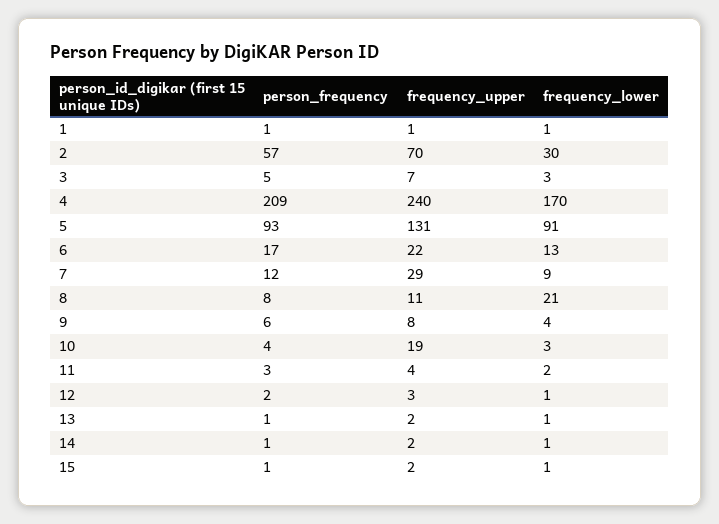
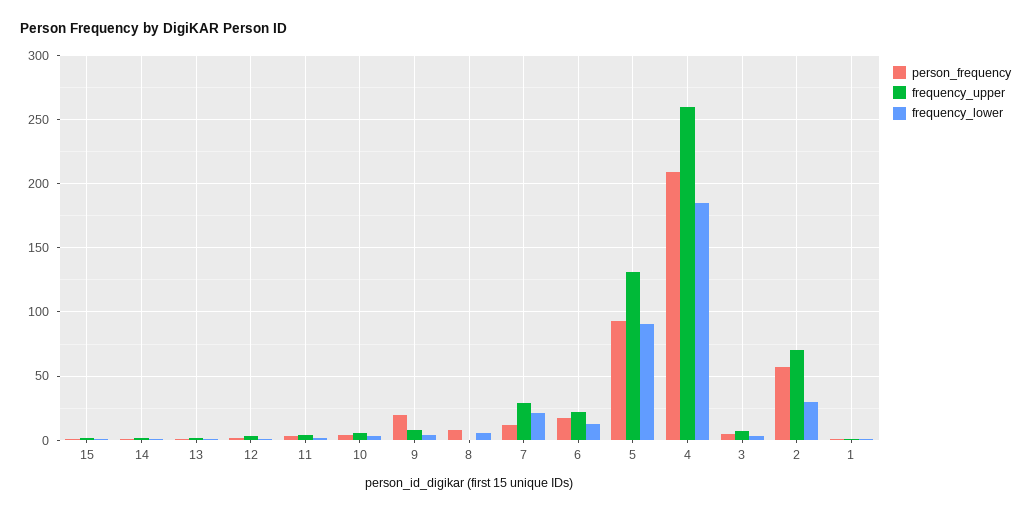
  {
    "person_frequency": {
      "1": 1,
      "2": 57,
      "3": 5,
      "4": 209,
      "5": 93,
      "6": 17,
      "7": 12,
      "8": 8,
-     "9": 6,
+     "9": 20,
      "10": 4,
      "11": 3,
      "12": 2,
      "13": 1,
      "14": 1,
      "15": 1
    },
    "frequency_upper": {
      "1": 1,
      "2": 70,
      "3": 7,
-     "4": 240,
+     "4": 260,
      "5": 131,
      "6": 22,
      "7": 29,
-     "8": 11,
+     "8": 0,
      "9": 8,
-     "10": 19,
+     "10": 5,
      "11": 4,
      "12": 3,
      "13": 2,
      "14": 2,
      "15": 2
    },
    "frequency_lower": {
      "1": 1,
      "2": 30,
      "3": 3,
-     "4": 170,
+     "4": 185,
      "5": 91,
      "6": 13,
-     "7": 9,
+     "7": 20,
-     "8": 21,
+     "8": 5,
      "9": 4,
      "10": 3,
      "11": 2,
      "12": 1,
      "13": 1,
      "14": 1,
      "15": 1
    }
  }

